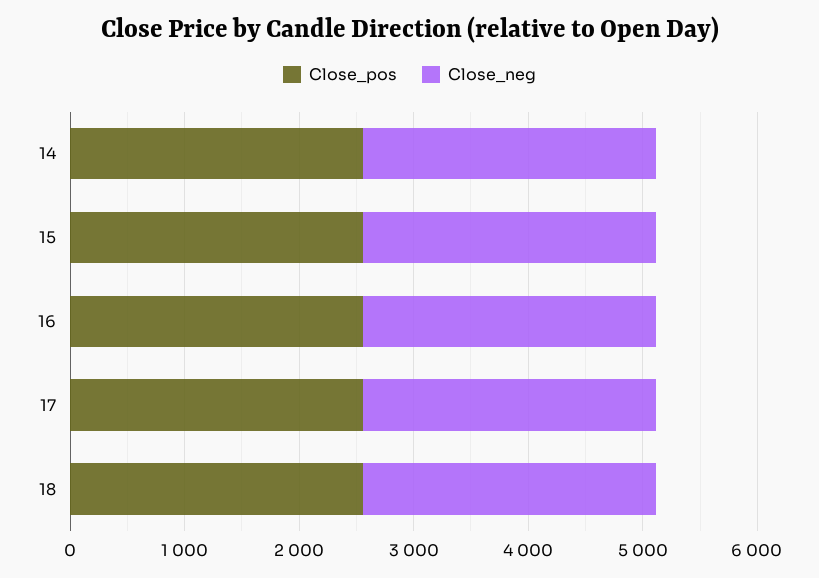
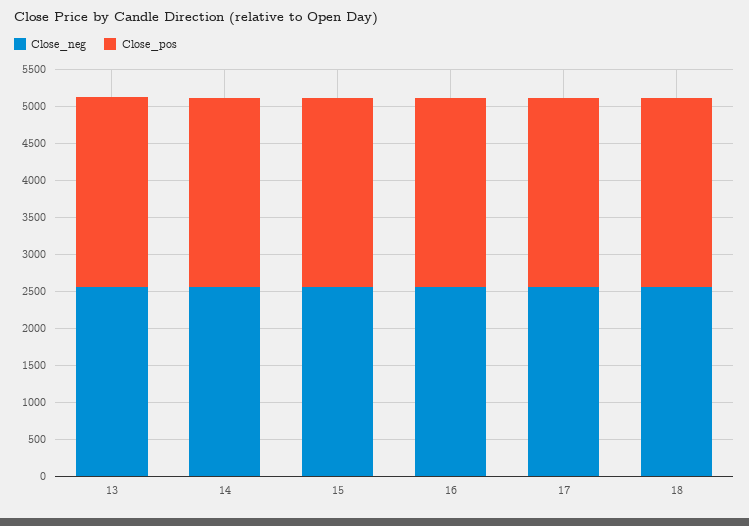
  {
    "Close_pos": {
      "14": 2600,
      "15": 2600,
      "16": 2600,
      "17": 2600,
-     "18": 2600
+     "18": 2600,
+     "13": 2500
    },
    "Close_neg": {
      "14": 2600,
      "15": 2600,
      "16": 2600,
      "17": 2600,
-     "18": 2600
+     "18": 2600,
+     "13": 2500
    }
  }

